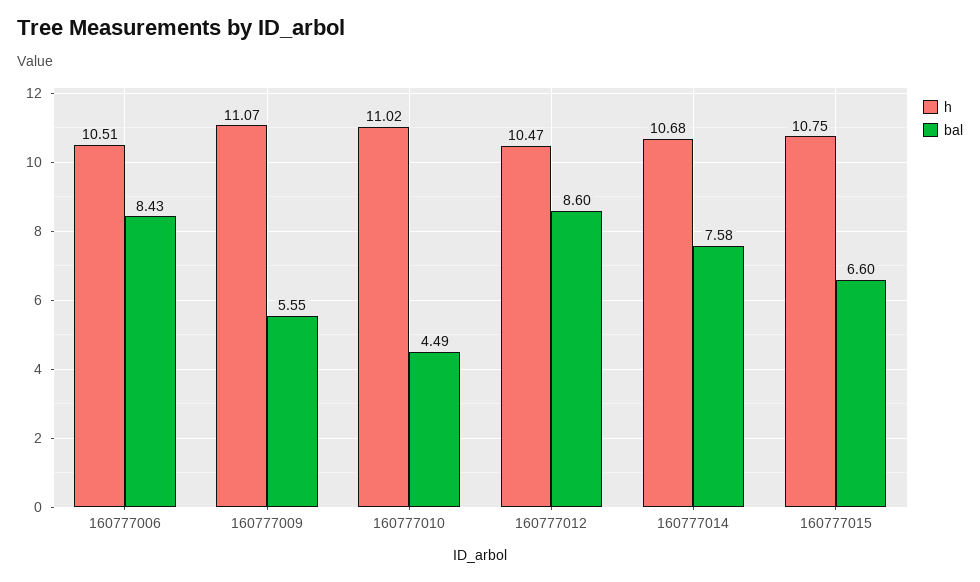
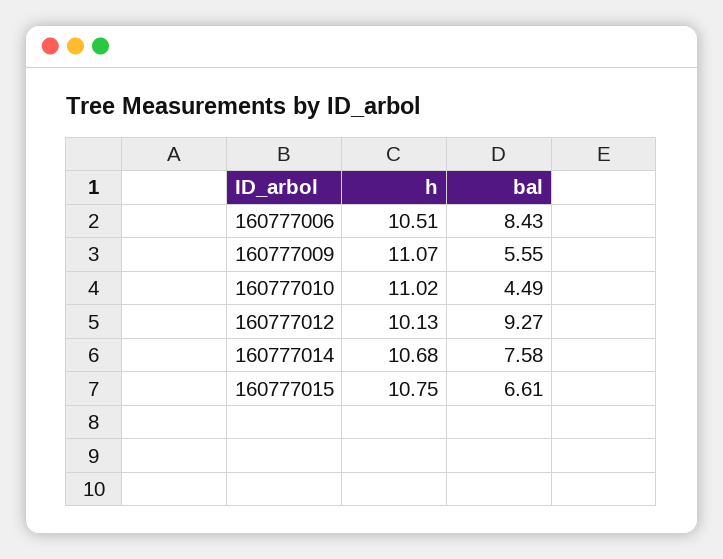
  {
    "h": {
      "160777006": 10.51,
      "160777009": 11.07,
      "160777010": 11.02,
-     "160777012": 10.47,
+     "160777012": 10.13,
      "160777014": 10.68,
      "160777015": 10.75
    },
    "bal": {
      "160777006": 8.43,
      "160777009": 5.55,
      "160777010": 4.49,
-     "160777012": 8.6,
+     "160777012": 9.27,
      "160777014": 7.58,
-     "160777015": 6.6
+     "160777015": 6.61
    }
  }

